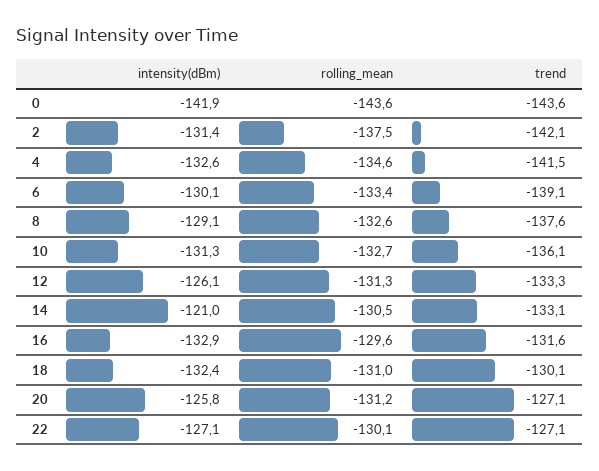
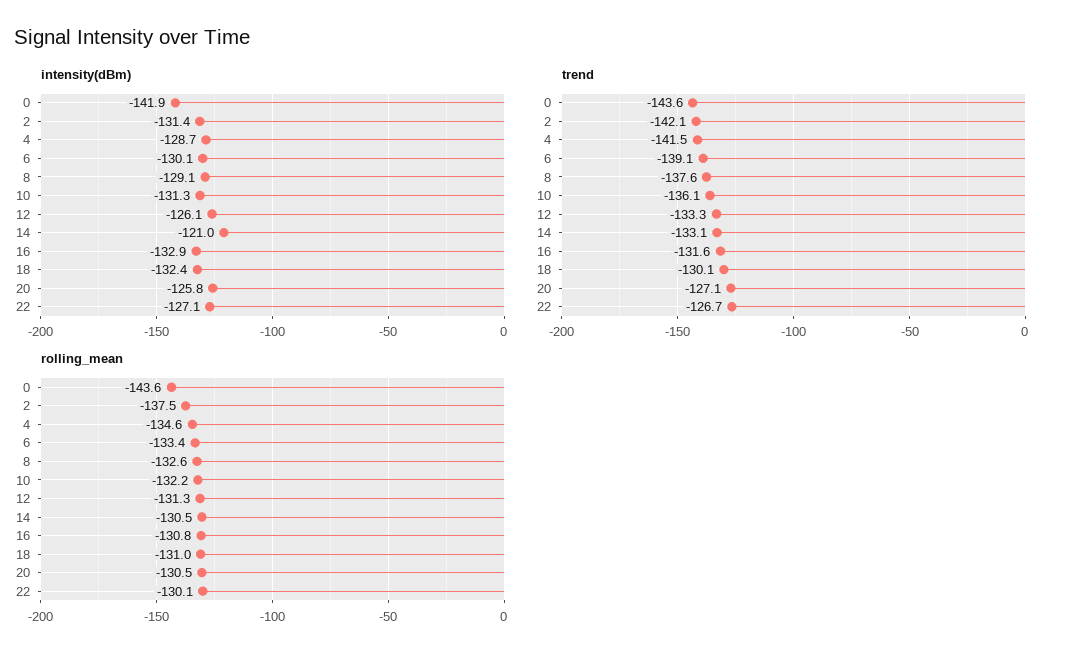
  {
    "intensity(dBm)": {
      "0": -141.9,
      "2": -131.4,
-     "4": -132.6,
+     "4": -128.7,
      "6": -130.1,
      "8": -129.1,
      "10": -131.3,
      "12": -126.1,
      "14": -121,
      "16": -132.9,
      "18": -132.4,
      "20": -125.8,
      "22": -127.1
    },
    "rolling_mean": {
      "0": -143.6,
      "2": -137.5,
      "4": -134.6,
      "6": -133.4,
      "8": -132.6,
-     "10": -132.7,
+     "10": -132.2,
      "12": -131.3,
      "14": -130.5,
-     "16": -129.6,
+     "16": -130.8,
      "18": -131,
-     "20": -131.2,
+     "20": -130.5,
      "22": -130.1
    },
    "trend": {
      "0": -143.6,
      "2": -142.1,
      "4": -141.5,
      "6": -139.1,
      "8": -137.6,
      "10": -136.1,
      "12": -133.3,
      "14": -133.1,
      "16": -131.6,
      "18": -130.1,
      "20": -127.1,
-     "22": -127.1
+     "22": -126.7
    }
  }

